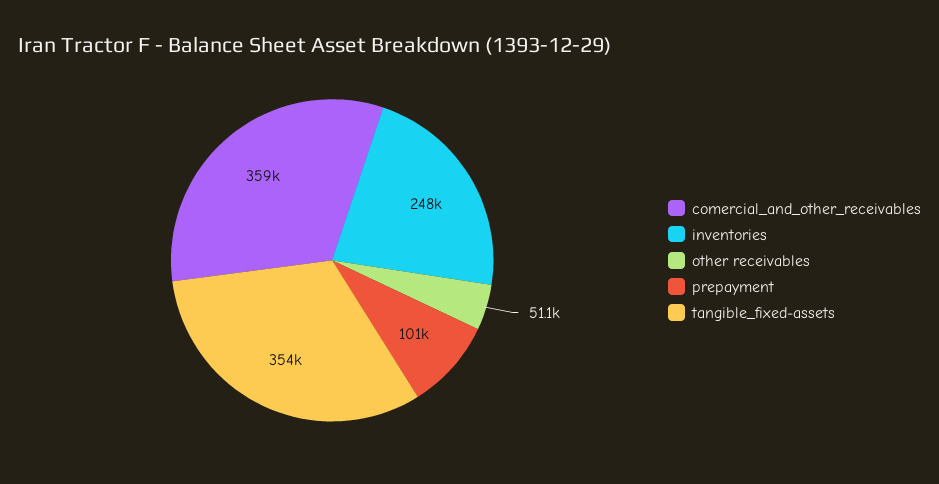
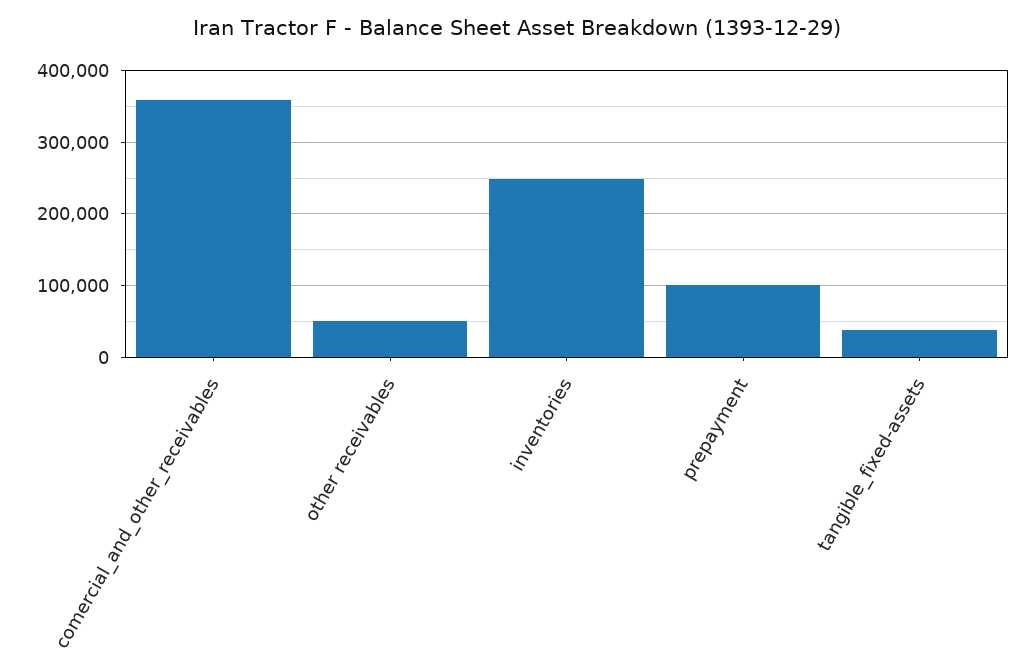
  {
    "comercial_and_other_receivables": 359000,
    "inventories": 248000,
    "other receivables": 51100,
    "prepayment": 101000,
-   "tangible_fixed-assets": 354000
+   "tangible_fixed-assets": 40000
  }

